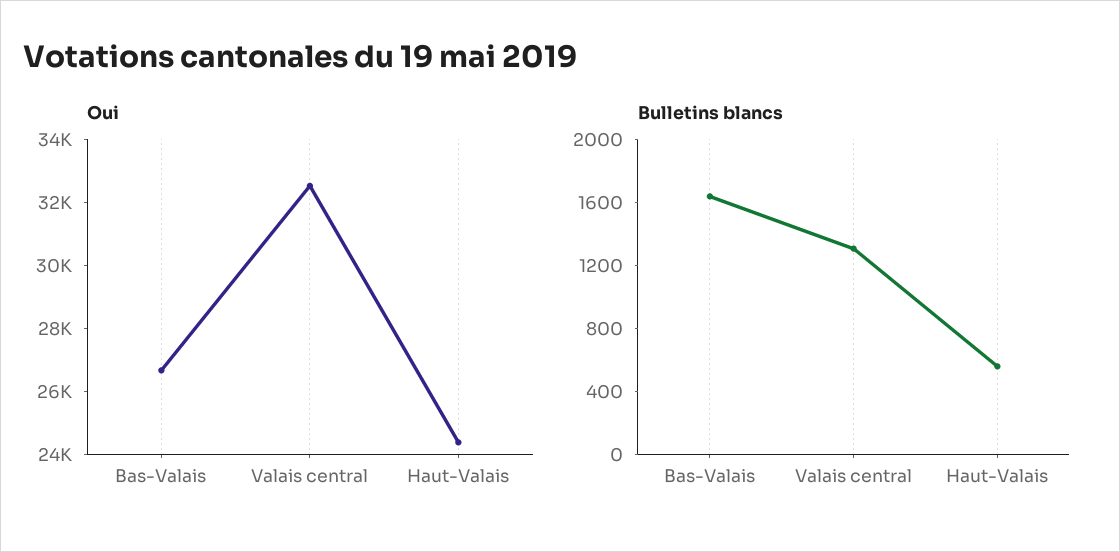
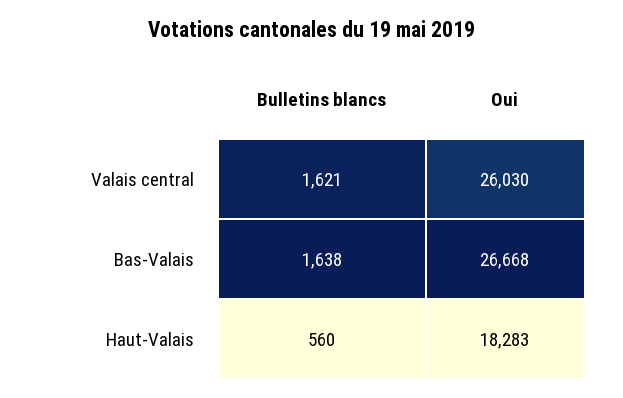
  {
    "Oui": {
      "Bas-Valais": 26668,
-     "Valais central": 32500,
+     "Valais central": 26030,
-     "Haut-Valais": 24500
+     "Haut-Valais": 18283
    },
    "Bulletins blancs": {
      "Bas-Valais": 1638,
-     "Valais central": 1300,
+     "Valais central": 1621,
      "Haut-Valais": 560
    }
  }

